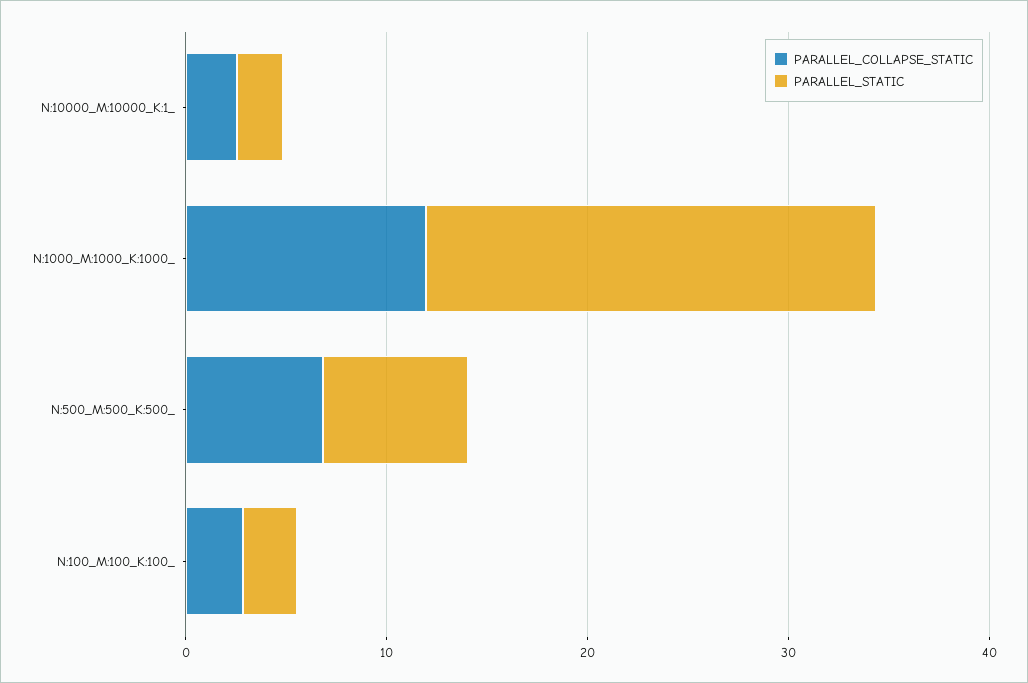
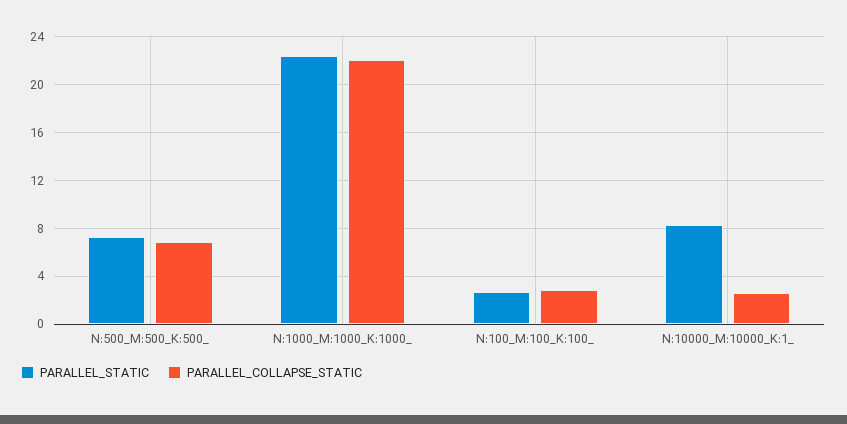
  {
    "PARALLEL_COLLAPSE_STATIC": {
      "N:10000_M:10000_K:1_": 3,
-     "N:1000_M:1000_K:1000_": 12,
+     "N:1000_M:1000_K:1000_": 22,
      "N:500_M:500_K:500_": 7,
      "N:100_M:100_K:100_": 3
    },
    "PARALLEL_STATIC": {
-     "N:10000_M:10000_K:1_": 2,
+     "N:10000_M:10000_K:1_": 8,
      "N:1000_M:1000_K:1000_": 22,
      "N:500_M:500_K:500_": 7,
      "N:100_M:100_K:100_": 3
    }
  }

